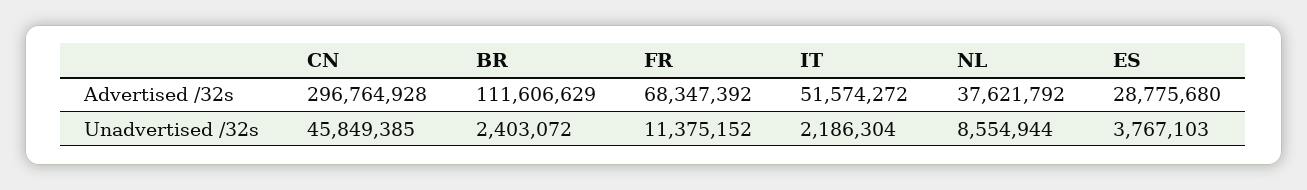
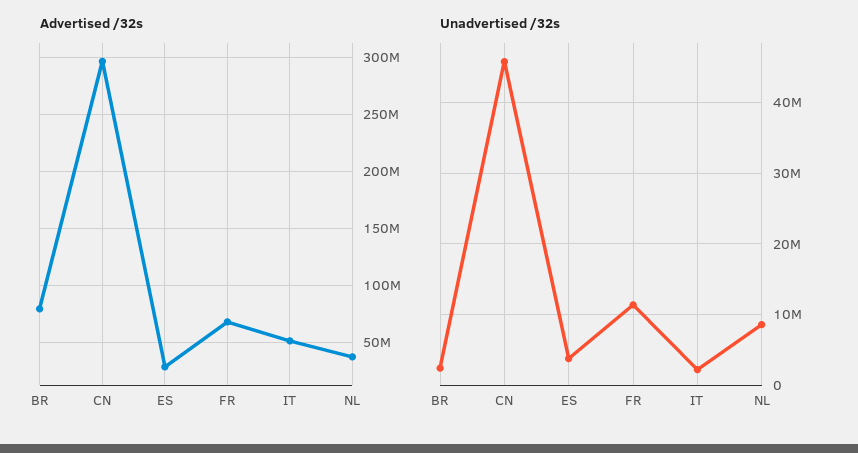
  {
    "Advertised /32s": {
      "CN": 296764928,
-     "BR": 111606629,
+     "BR": 80000000,
      "FR": 68347392,
      "IT": 51574272,
      "NL": 37621792,
      "ES": 28775680
    },
    "Unadvertised /32s": {
      "CN": 45849385,
      "BR": 2403072,
      "FR": 11375152,
      "IT": 2186304,
      "NL": 8554944,
      "ES": 3767103
    }
  }

